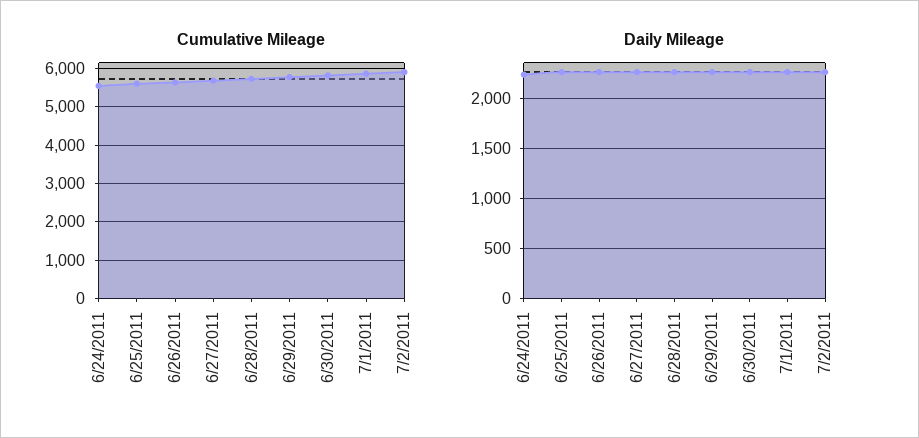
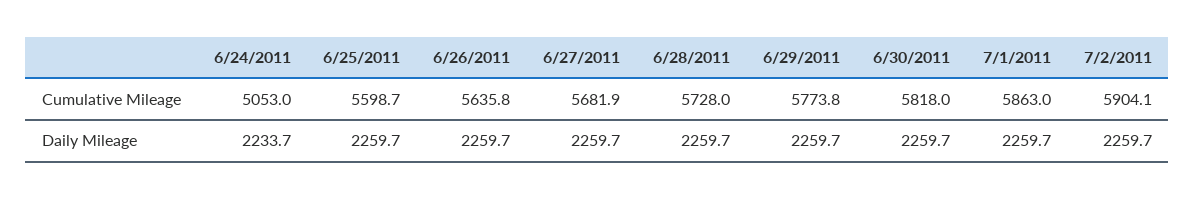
  {
    "Cumulative Mileage": {
-     "6/24/2011": 5600,
+     "6/24/2011": 5053,
      "6/25/2011": 5598.7,
      "6/26/2011": 5635.8,
      "6/27/2011": 5681.9,
      "6/28/2011": 5728,
      "6/29/2011": 5773.8,
      "6/30/2011": 5818,
      "7/1/2011": 5863,
      "7/2/2011": 5904.1
    },
    "Daily Mileage": {
      "6/24/2011": 2233.7,
      "6/25/2011": 2259.7,
      "6/26/2011": 2259.7,
      "6/27/2011": 2259.7,
      "6/28/2011": 2259.7,
      "6/29/2011": 2259.7,
      "6/30/2011": 2259.7,
      "7/1/2011": 2259.7,
      "7/2/2011": 2259.7
    }
  }

